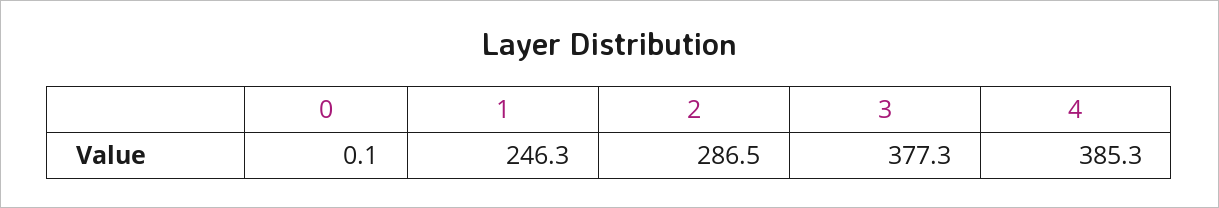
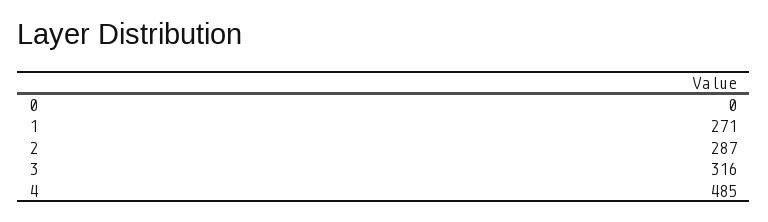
  {
    "0": 0.1,
-   "1": 246.3,
+   "1": 271,
    "2": 286.5,
-   "3": 377.3,
+   "3": 316,
-   "4": 385.3
+   "4": 485
  }

